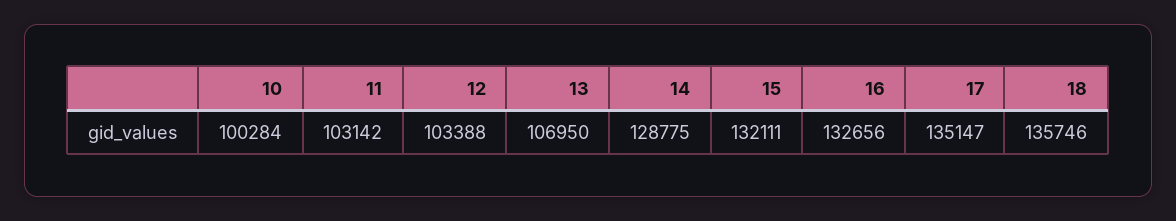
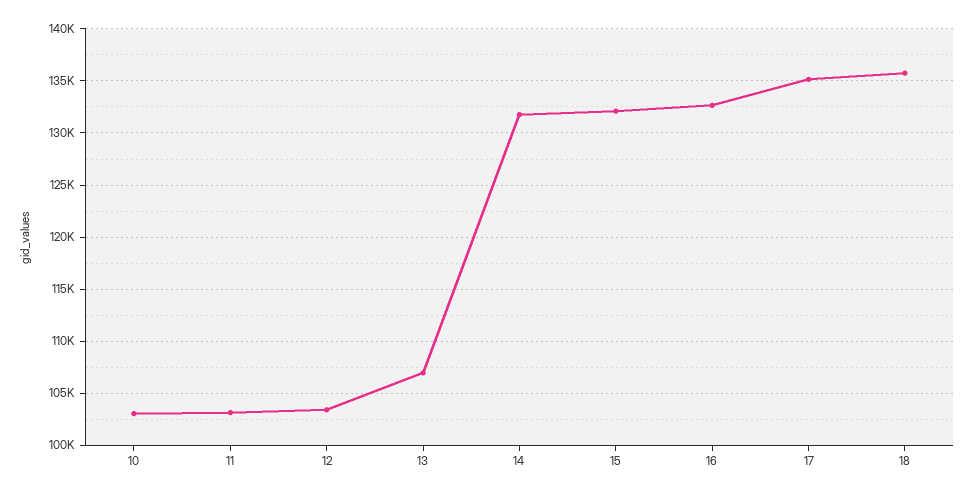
  {
-   "10": 100284,
+   "10": 103000,
    "11": 103142,
    "12": 103388,
    "13": 106950,
-   "14": 128775,
+   "14": 132000,
    "15": 132111,
    "16": 132656,
    "17": 135147,
    "18": 135746
  }

